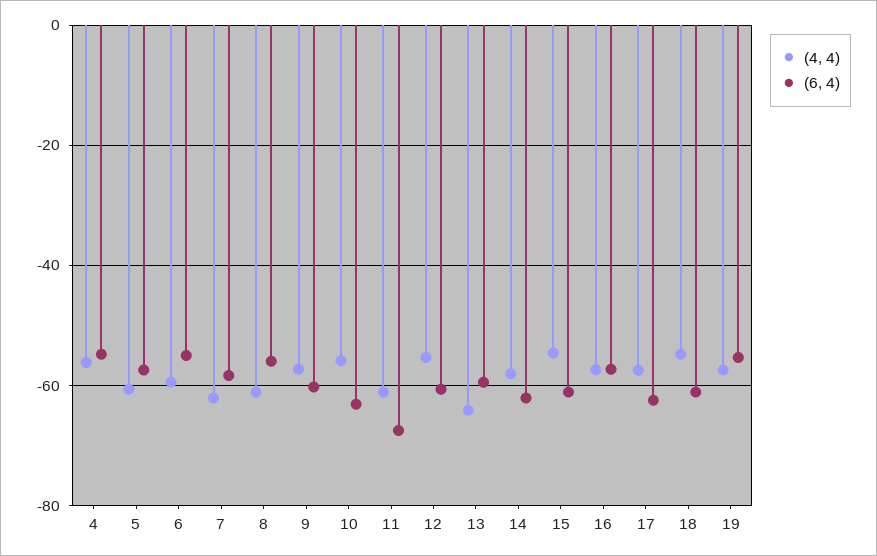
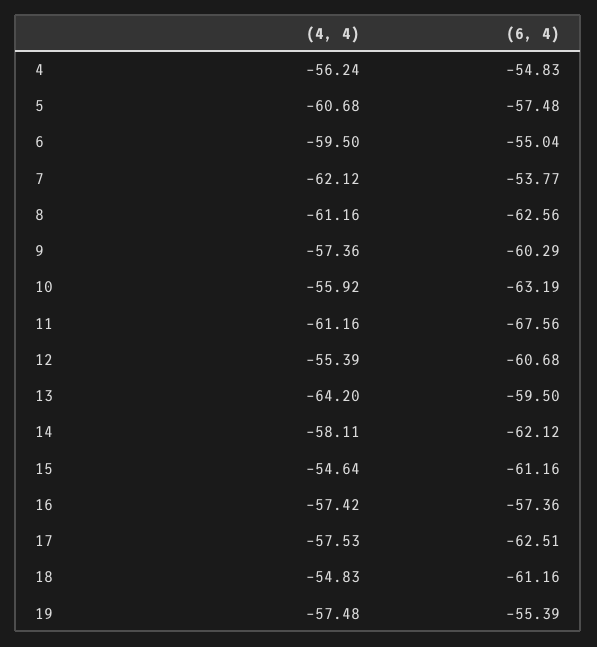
  {
    "(4, 4)": {
      "4": -56.24,
      "5": -60.68,
      "6": -59.5,
      "7": -62.12,
      "8": -61.16,
      "9": -57.36,
      "10": -55.92,
      "11": -61.16,
      "12": -55.39,
      "13": -64.2,
      "14": -58.11,
      "15": -54.64,
      "16": -57.42,
      "17": -57.53,
      "18": -54.83,
      "19": -57.48
    },
    "(6, 4)": {
      "4": -54.83,
      "5": -57.48,
      "6": -55.04,
-     "7": -58,
+     "7": -53.77,
-     "8": -56,
+     "8": -62.56,
      "9": -60.29,
      "10": -63.19,
      "11": -67.56,
      "12": -60.68,
      "13": -59.5,
      "14": -62.12,
      "15": -61.16,
      "16": -57.36,
      "17": -62.51,
      "18": -61.16,
      "19": -55.39
    }
  }

